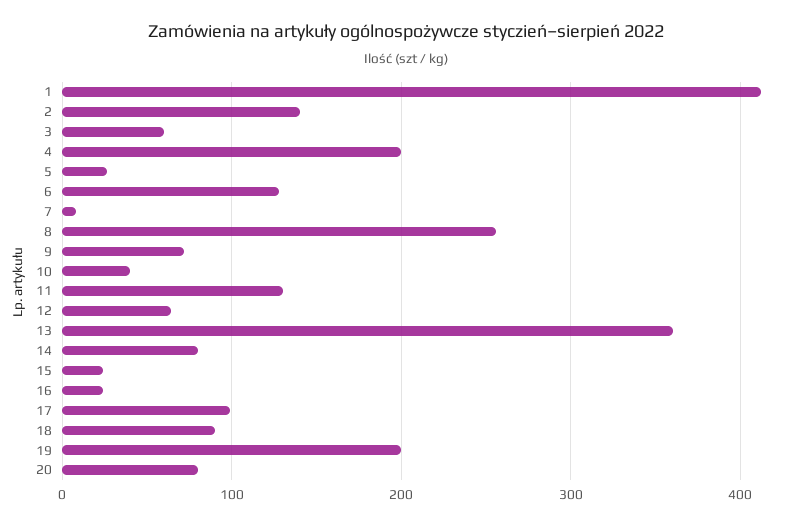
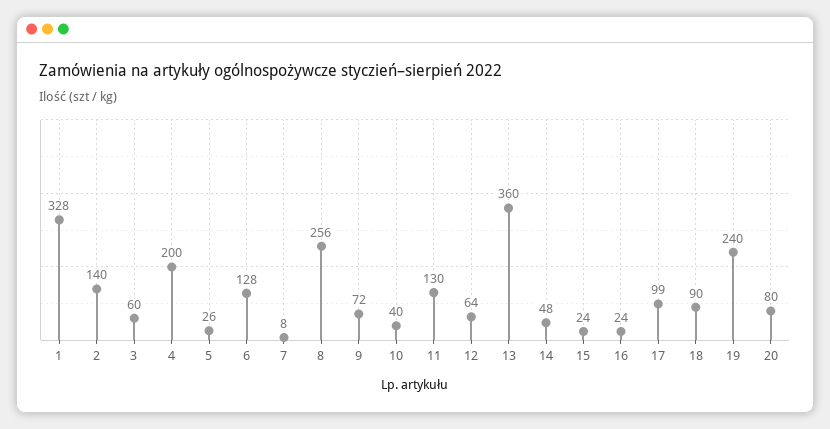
  {
-   "1": 410,
+   "1": 328,
    "2": 140,
    "3": 60,
    "4": 200,
    "5": 26,
    "6": 128,
    "7": 8,
    "8": 256,
    "9": 72,
    "10": 40,
    "11": 130,
    "12": 64,
    "13": 360,
-   "14": 80,
+   "14": 48,
    "15": 24,
    "16": 24,
    "17": 99,
    "18": 90,
-   "19": 200,
+   "19": 240,
    "20": 80
  }

